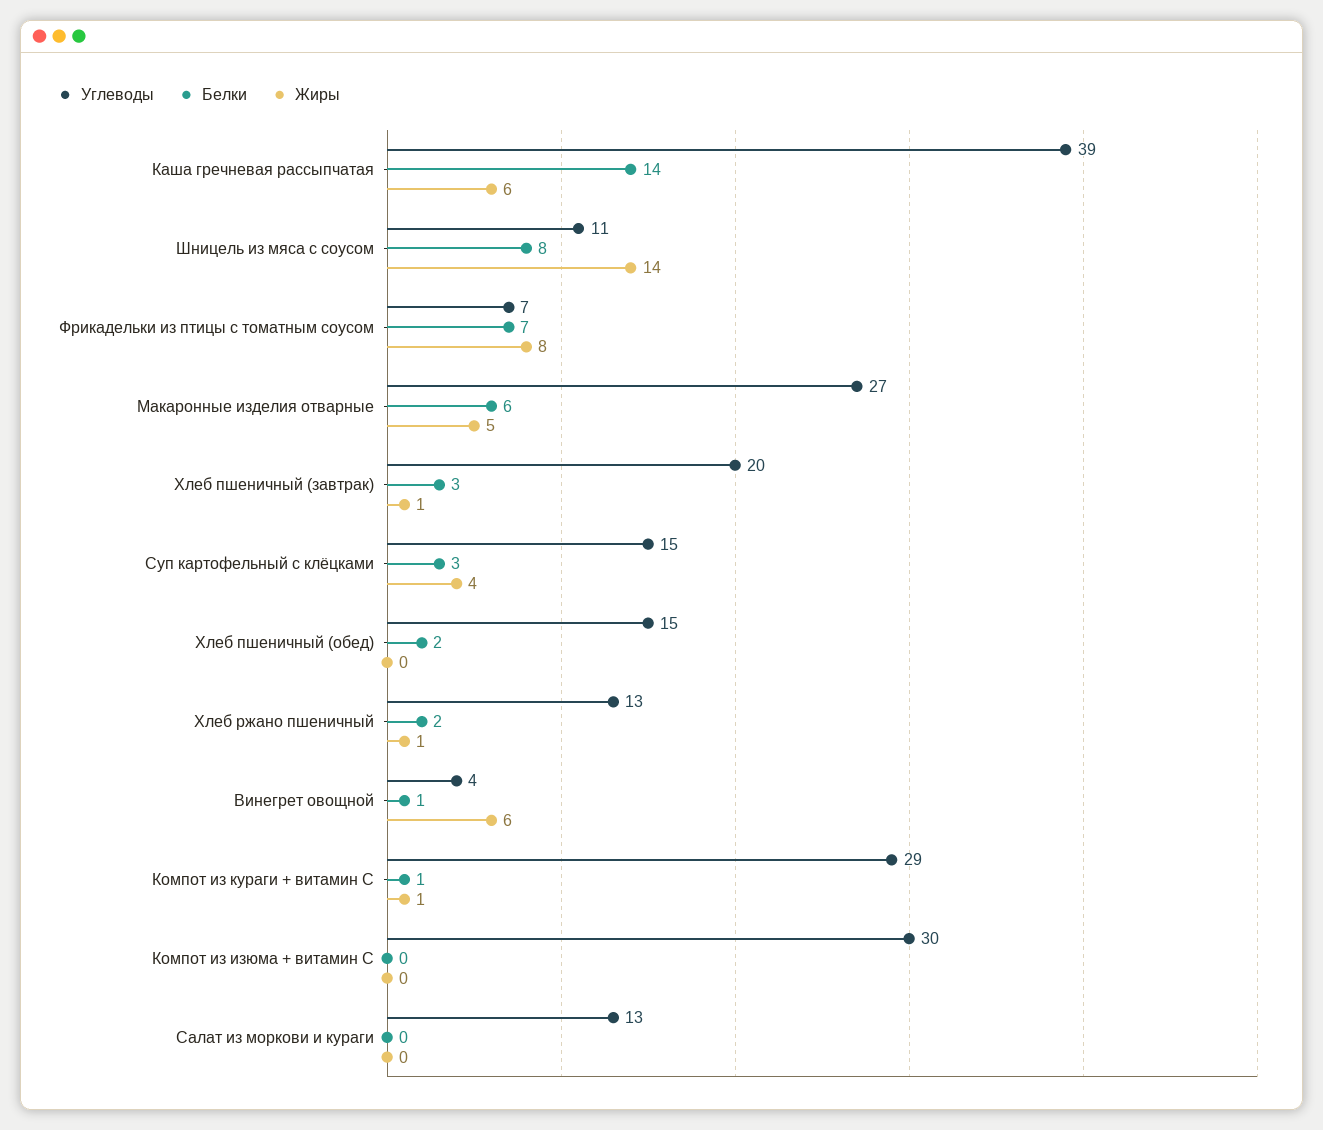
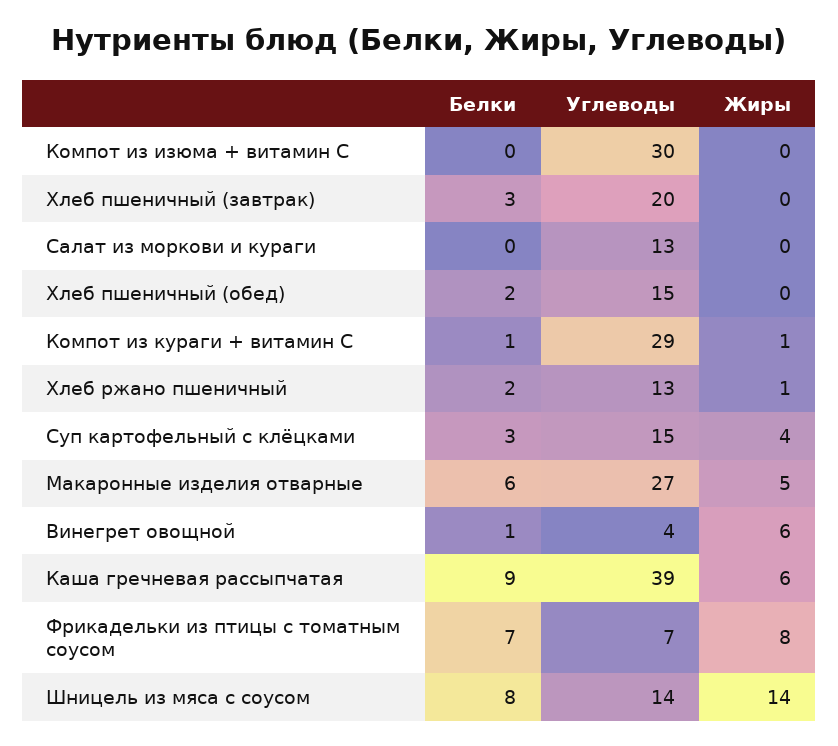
  {
    "Углеводы": {
      "Каша гречневая рассыпчатая": 39,
-     "Шницель из мяса с соусом": 11,
+     "Шницель из мяса с соусом": 14,
      "Фрикадельки из птицы с томатным соусом": 7,
      "Макаронные изделия отварные": 27,
      "Хлеб пшеничный (завтрак)": 20,
      "Суп картофельный с клёцками": 15,
      "Хлеб пшеничный (обед)": 15,
      "Хлеб ржано пшеничный": 13,
      "Винегрет овощной": 4,
      "Компот из кураги + витамин С": 29,
      "Компот из изюма + витамин С": 30,
      "Салат из моркови и кураги": 13
    },
    "Белки": {
-     "Каша гречневая рассыпчатая": 14,
+     "Каша гречневая рассыпчатая": 9,
      "Шницель из мяса с соусом": 8,
      "Фрикадельки из птицы с томатным соусом": 7,
      "Макаронные изделия отварные": 6,
      "Хлеб пшеничный (завтрак)": 3,
      "Суп картофельный с клёцками": 3,
      "Хлеб пшеничный (обед)": 2,
      "Хлеб ржано пшеничный": 2,
      "Винегрет овощной": 1,
      "Компот из кураги + витамин С": 1,
      "Компот из изюма + витамин С": 0,
      "Салат из моркови и кураги": 0
    },
    "Жиры": {
      "Каша гречневая рассыпчатая": 6,
      "Шницель из мяса с соусом": 14,
      "Фрикадельки из птицы с томатным соусом": 8,
      "Макаронные изделия отварные": 5,
-     "Хлеб пшеничный (завтрак)": 1,
+     "Хлеб пшеничный (завтрак)": 0,
      "Суп картофельный с клёцками": 4,
      "Хлеб пшеничный (обед)": 0,
      "Хлеб ржано пшеничный": 1,
      "Винегрет овощной": 6,
      "Компот из кураги + витамин С": 1,
      "Компот из изюма + витамин С": 0,
      "Салат из моркови и кураги": 0
    }
  }

